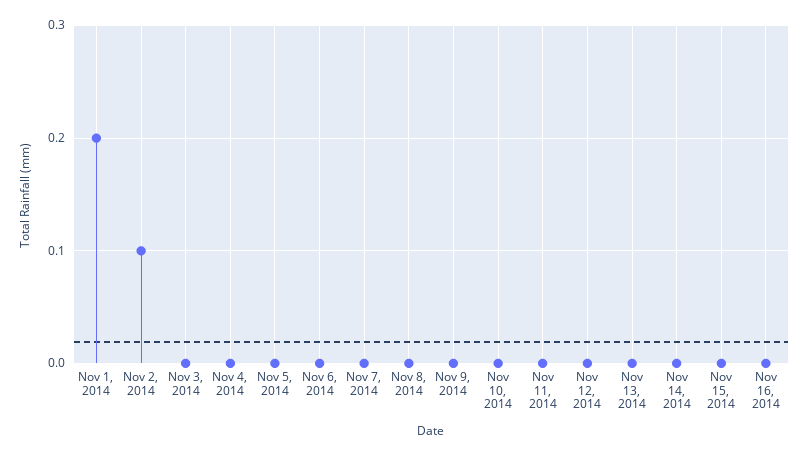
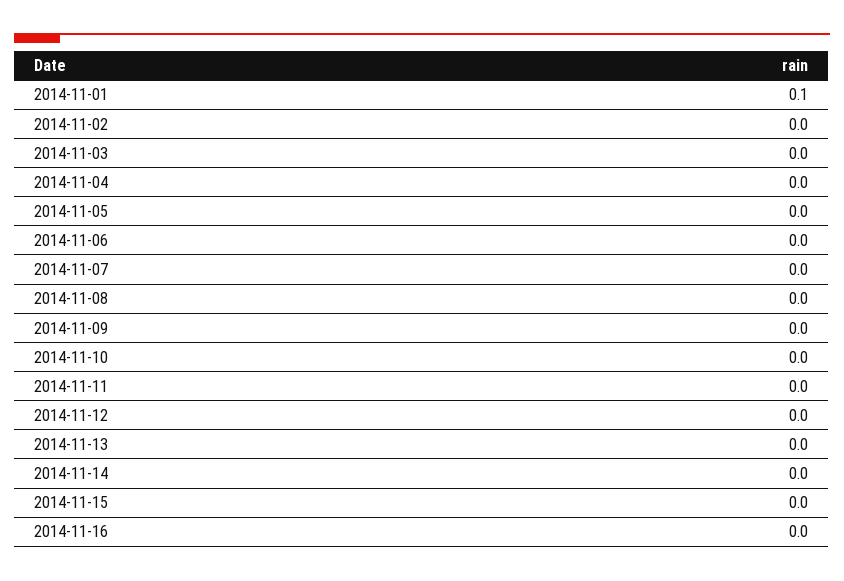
  {
-   "Nov 1, 2014": 0.2,
+   "Nov 1, 2014": 0.1,
-   "Nov 2, 2014": 0.1,
+   "Nov 2, 2014": 0,
    "Nov 3, 2014": 0,
    "Nov 4, 2014": 0,
    "Nov 5, 2014": 0,
    "Nov 6, 2014": 0,
    "Nov 7, 2014": 0,
    "Nov 8, 2014": 0,
    "Nov 9, 2014": 0,
    "Nov 10, 2014": 0,
    "Nov 11, 2014": 0,
    "Nov 12, 2014": 0,
    "Nov 13, 2014": 0,
    "Nov 14, 2014": 0,
    "Nov 15, 2014": 0,
    "Nov 16, 2014": 0
  }

